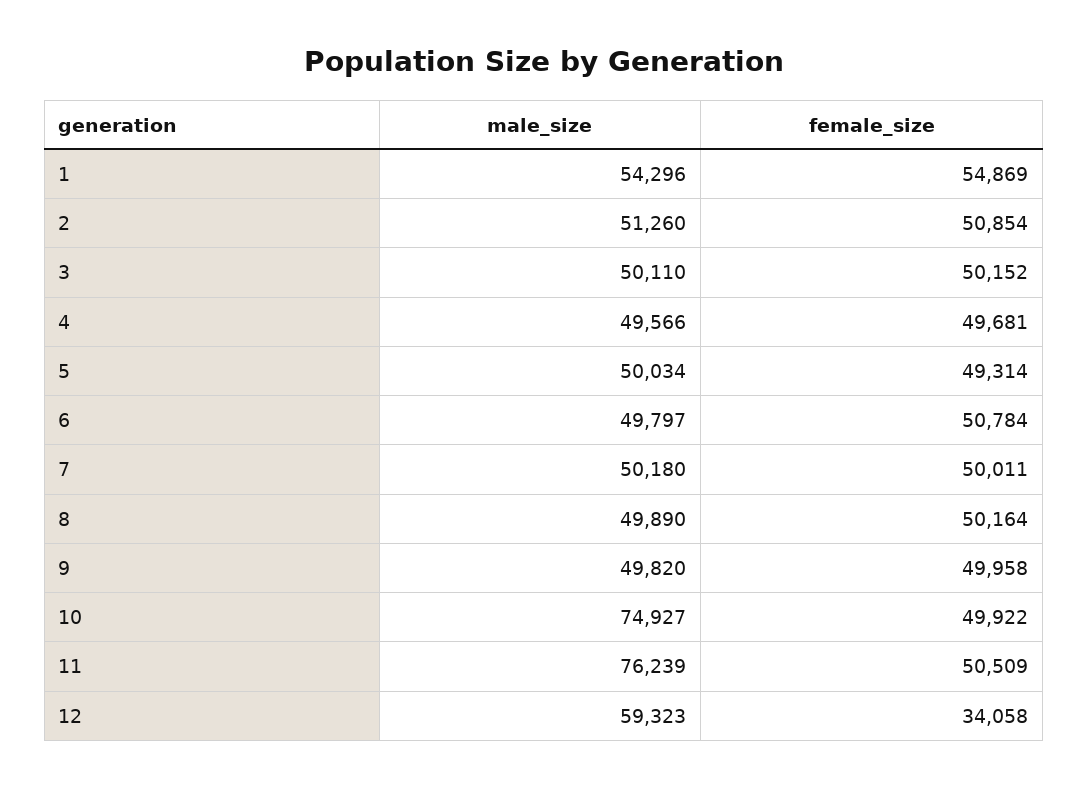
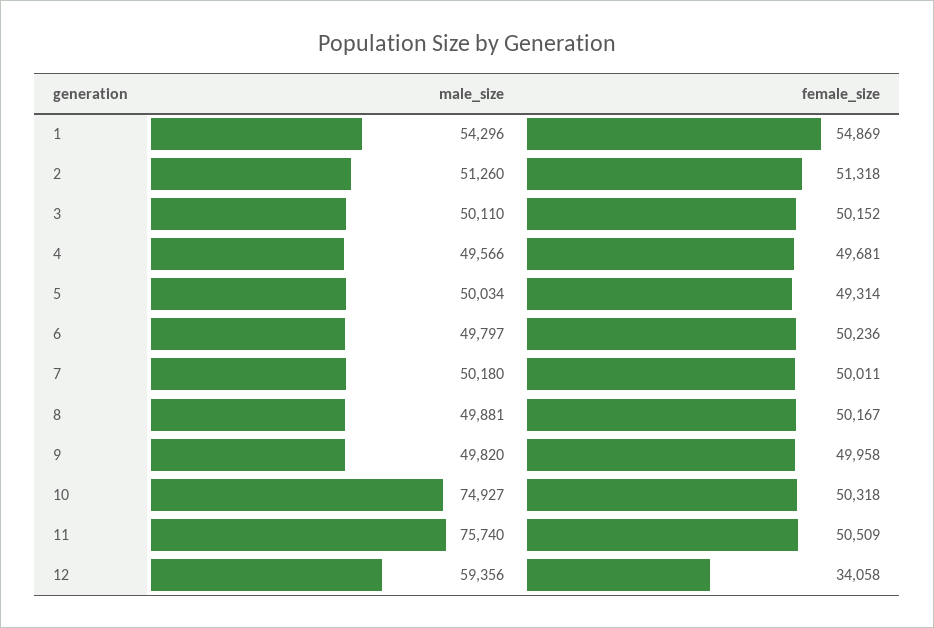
  {
    "male_size": {
      "1": 54296,
      "2": 51260,
      "3": 50110,
      "4": 49566,
      "5": 50034,
      "6": 49797,
      "7": 50180,
-     "8": 49890,
+     "8": 49881,
      "9": 49820,
      "10": 74927,
-     "11": 76239,
+     "11": 75740,
-     "12": 59323
+     "12": 59356
    },
    "female_size": {
      "1": 54869,
-     "2": 50854,
+     "2": 51318,
      "3": 50152,
      "4": 49681,
      "5": 49314,
-     "6": 50784,
+     "6": 50236,
      "7": 50011,
-     "8": 50164,
+     "8": 50167,
      "9": 49958,
-     "10": 49922,
+     "10": 50318,
      "11": 50509,
      "12": 34058
    }
  }

